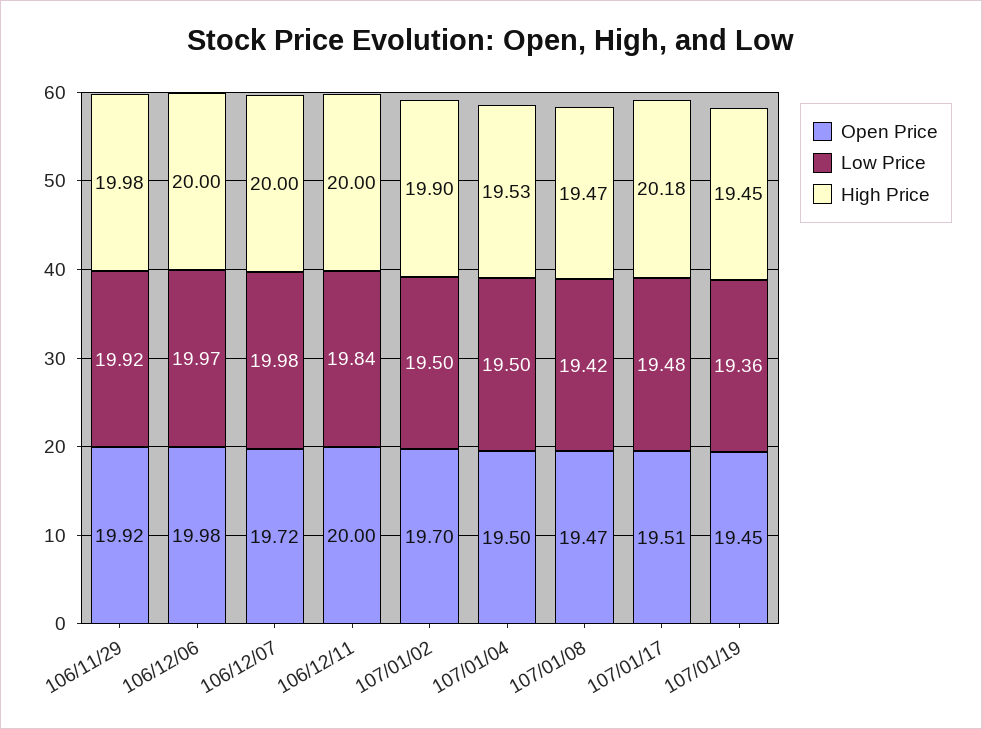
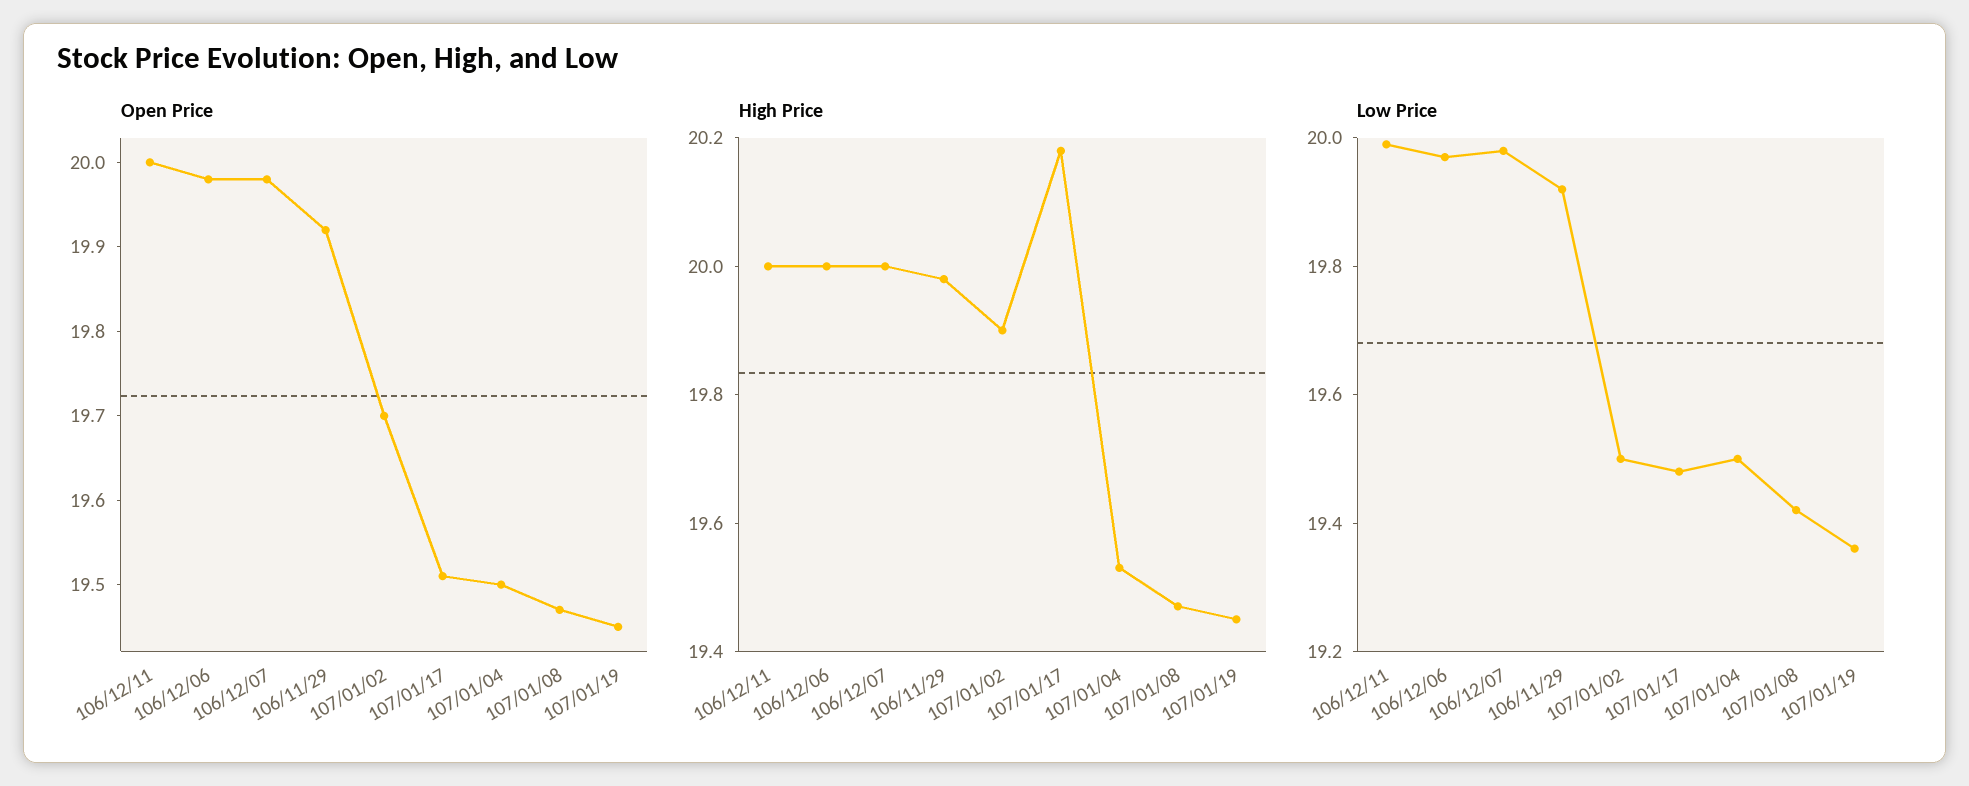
  {
    "Open Price": {
      "106/11/29": 19.92,
      "106/12/06": 19.98,
-     "106/12/07": 19.72,
+     "106/12/07": 19.98,
      "106/12/11": 20,
      "107/01/02": 19.7,
      "107/01/04": 19.5,
      "107/01/08": 19.47,
      "107/01/17": 19.51,
      "107/01/19": 19.45
    },
    "Low Price": {
      "106/11/29": 19.92,
      "106/12/06": 19.97,
      "106/12/07": 19.98,
-     "106/12/11": 19.84,
+     "106/12/11": 20,
      "107/01/02": 19.5,
      "107/01/04": 19.5,
      "107/01/08": 19.42,
      "107/01/17": 19.48,
      "107/01/19": 19.36
    },
    "High Price": {
      "106/11/29": 19.98,
      "106/12/06": 20,
      "106/12/07": 20,
      "106/12/11": 20,
      "107/01/02": 19.9,
      "107/01/04": 19.53,
      "107/01/08": 19.47,
      "107/01/17": 20.18,
      "107/01/19": 19.45
    }
  }

